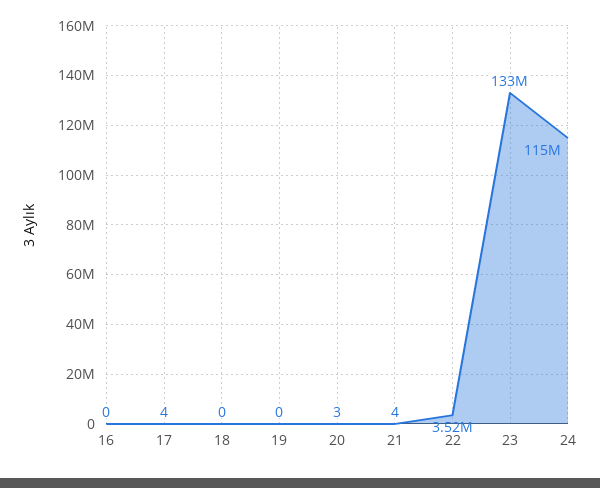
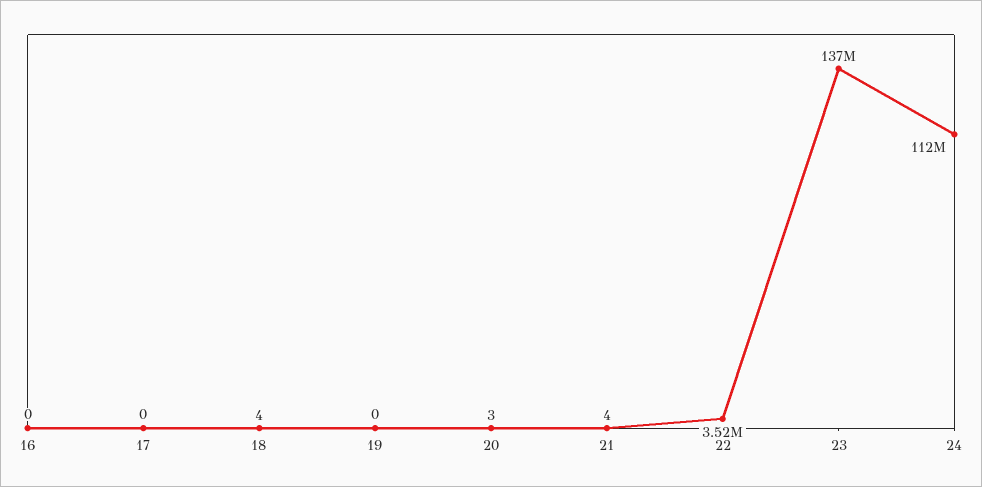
  {
    "16": 0,
-   "17": 4,
+   "17": 0,
-   "18": 0,
+   "18": 4,
    "19": 0,
    "20": 3,
    "21": 4,
    "22": 3520000,
-   "23": 133000000,
+   "23": 137000000,
-   "24": 115000000
+   "24": 112000000
  }

